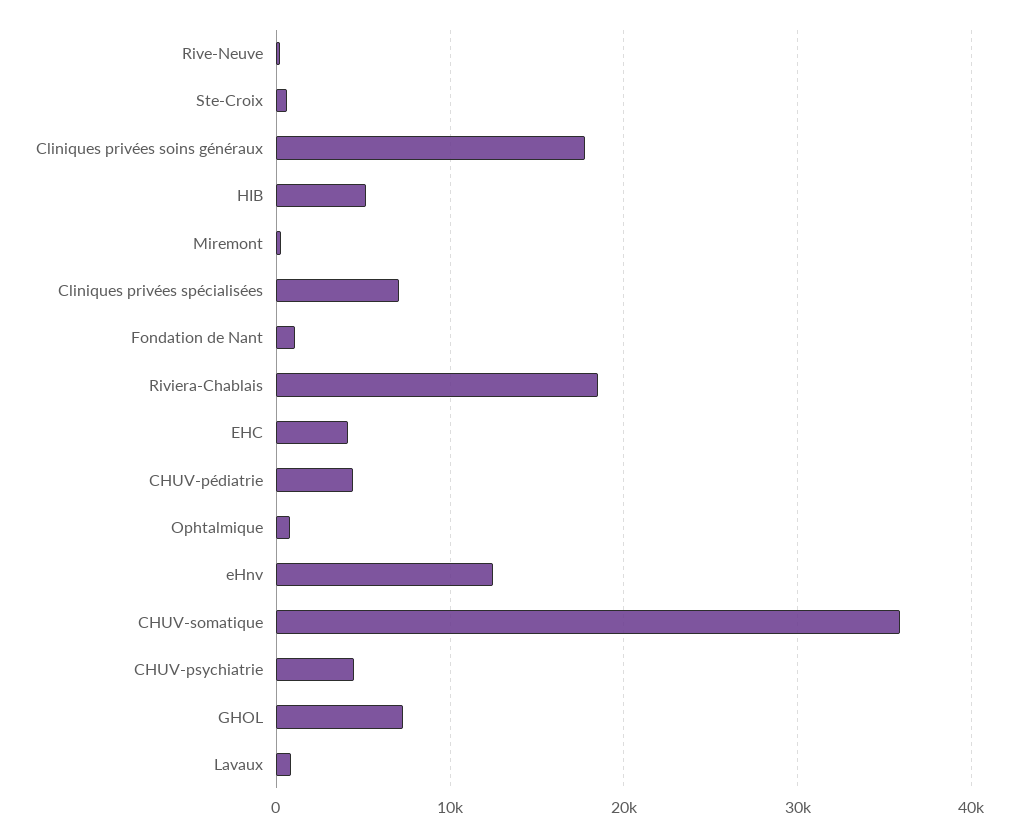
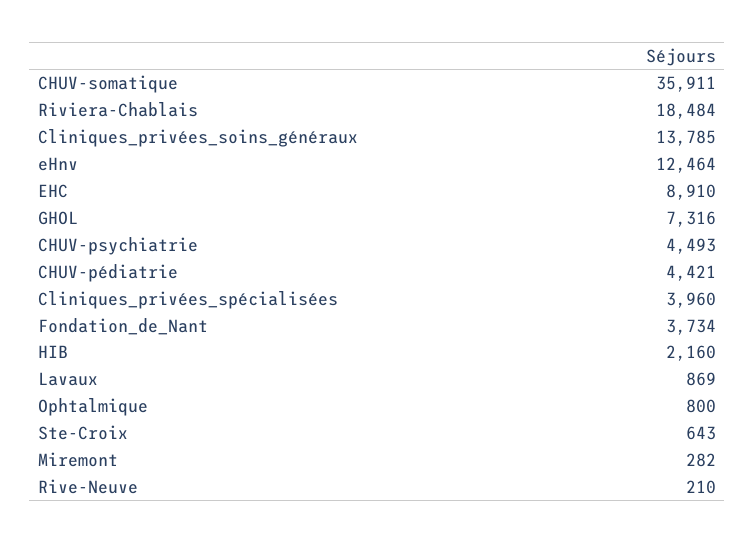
  {
    "Rive-Neuve": 210,
    "Ste-Croix": 643,
-   "Cliniques privées soins généraux": 18000,
+   "Cliniques privées soins généraux": 13785,
-   "HIB": 5000,
+   "HIB": 2160,
    "Miremont": 282,
-   "Cliniques privées spécialisées": 7000,
+   "Cliniques privées spécialisées": 3960,
-   "Fondation de Nant": 1000,
+   "Fondation de Nant": 3734,
    "Riviera-Chablais": 18484,
-   "EHC": 4000,
+   "EHC": 8910,
    "CHUV-pédiatrie": 4421,
    "Ophtalmique": 800,
    "eHnv": 12464,
    "CHUV-somatique": 35911,
    "CHUV-psychiatrie": 4493,
    "GHOL": 7316,
    "Lavaux": 869
  }

